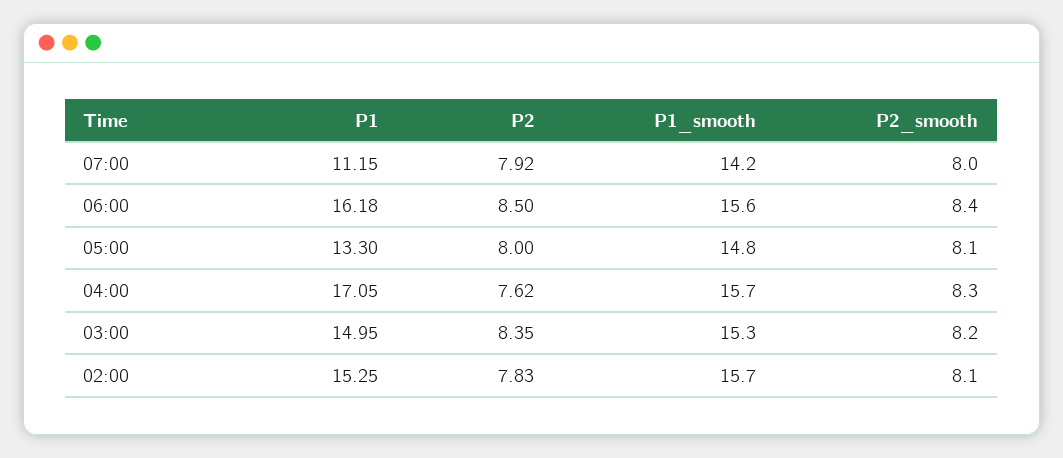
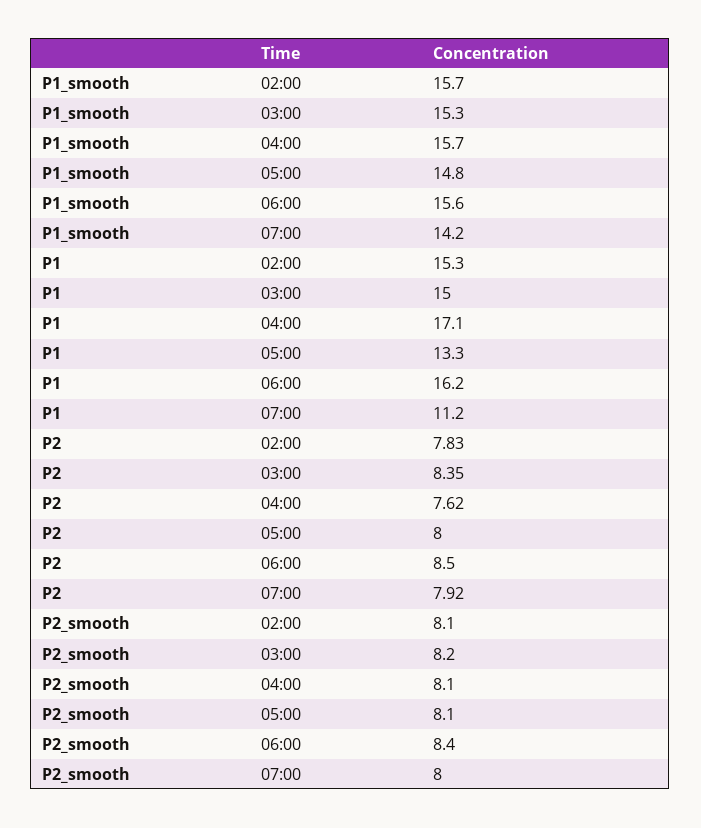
  {
    "P1": {
      "07:00": 11.15,
      "06:00": 16.18,
      "05:00": 13.3,
      "04:00": 17.05,
      "03:00": 14.95,
      "02:00": 15.25
    },
    "P2": {
      "07:00": 7.92,
      "06:00": 8.5,
      "05:00": 8,
      "04:00": 7.62,
      "03:00": 8.35,
      "02:00": 7.83
    },
    "P1_smooth": {
      "07:00": 14.2,
      "06:00": 15.6,
      "05:00": 14.8,
      "04:00": 15.7,
      "03:00": 15.3,
      "02:00": 15.7
    },
    "P2_smooth": {
      "07:00": 8,
      "06:00": 8.4,
      "05:00": 8.1,
-     "04:00": 8.3,
+     "04:00": 8.1,
      "03:00": 8.2,
      "02:00": 8.1
    }
  }

